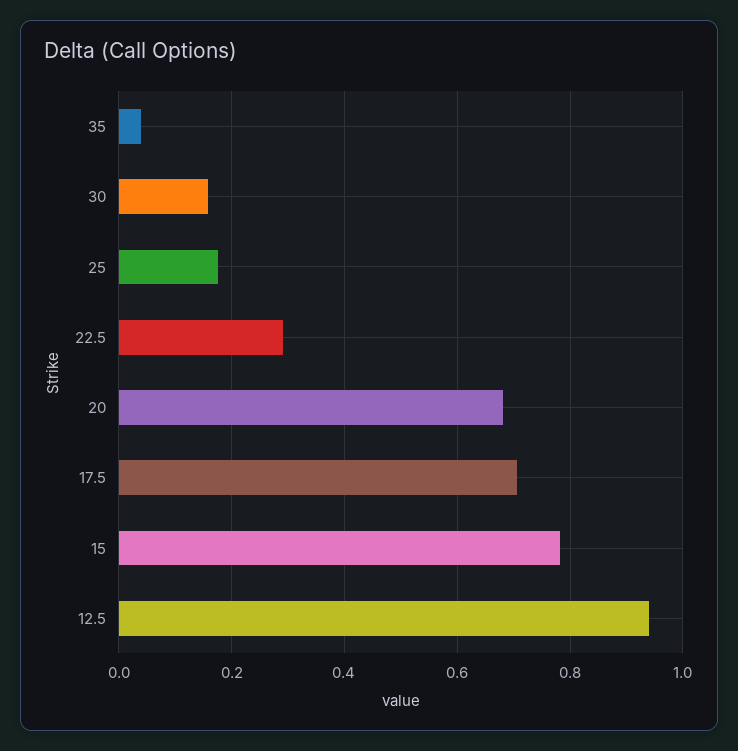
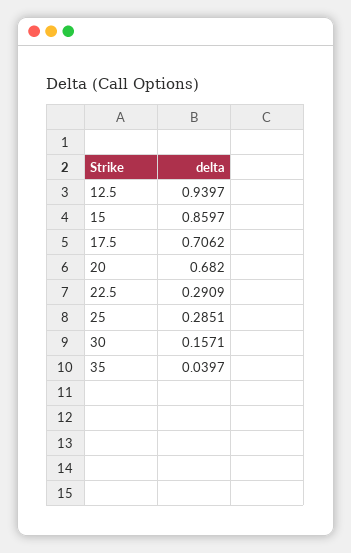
  {
    "35": 0.0397,
    "30": 0.1571,
-   "25": 0.18,
+   "25": 0.2851,
    "22.5": 0.2909,
    "20": 0.682,
    "17.5": 0.7062,
-   "15": 0.78,
+   "15": 0.8597,
    "12.5": 0.9397
  }

